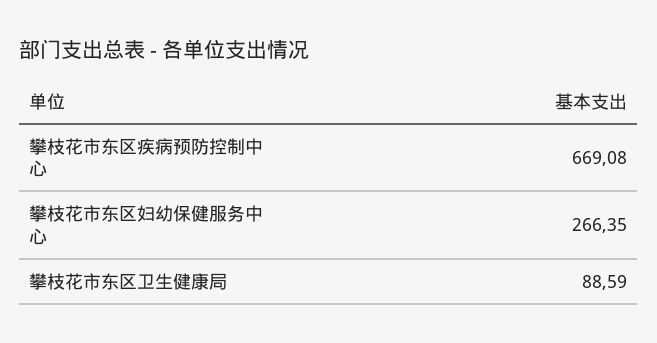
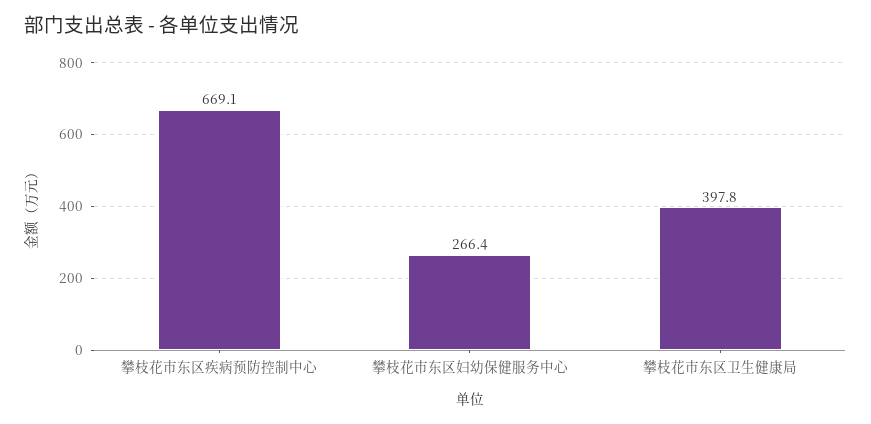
  {
    "攀枝花市东区疾病预防控制中心": 669.08,
    "攀枝花市东区妇幼保健服务中心": 266.35,
-   "攀枝花市东区卫生健康局": 88.59
+   "攀枝花市东区卫生健康局": 397.8
  }

